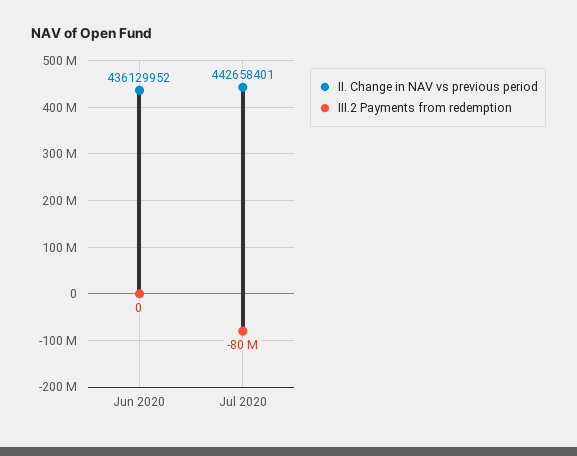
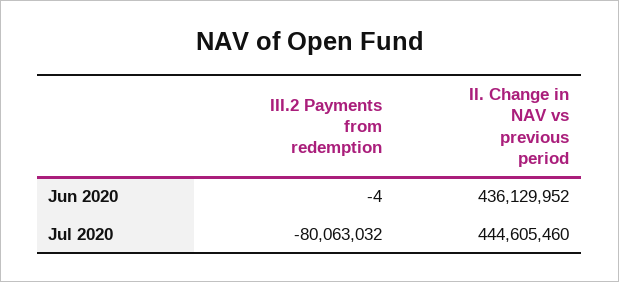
  {
    "II. Change in NAV vs previous period": {
      "Jun 2020": 436129952,
-     "Jul 2020": 442658401
+     "Jul 2020": 444605460
    },
    "III.2 Payments from redemption": {
-     "Jun 2020": 0,
+     "Jun 2020": -4,
      "Jul 2020": -80063032
    }
  }

